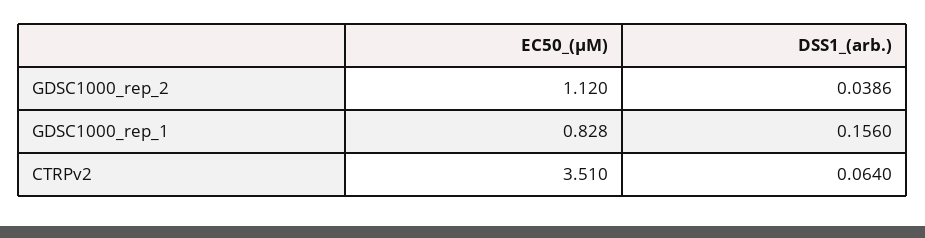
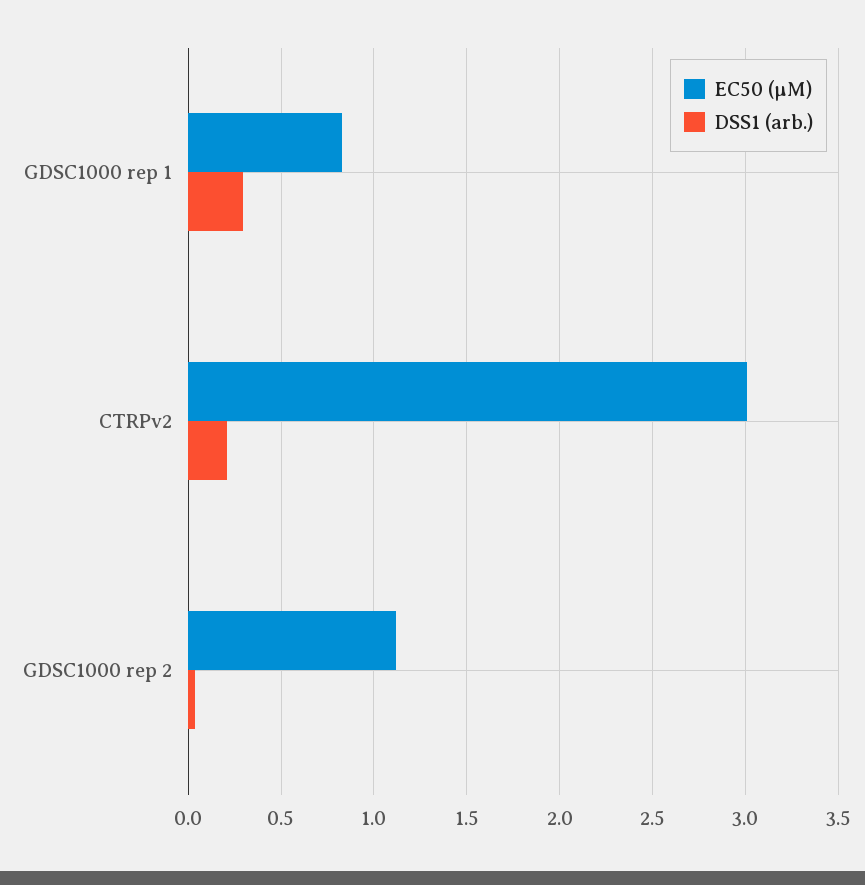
  {
    "EC50_(µM)": {
      "GDSC1000_rep_2": 1.12,
      "GDSC1000_rep_1": 0.828,
-     "CTRPv2": 3.51
+     "CTRPv2": 3
    },
    "DSS1_(arb.)": {
      "GDSC1000_rep_2": 0.0386,
-     "GDSC1000_rep_1": 0.156,
+     "GDSC1000_rep_1": 0.3,
-     "CTRPv2": 0.064
+     "CTRPv2": 0.2
    }
  }

